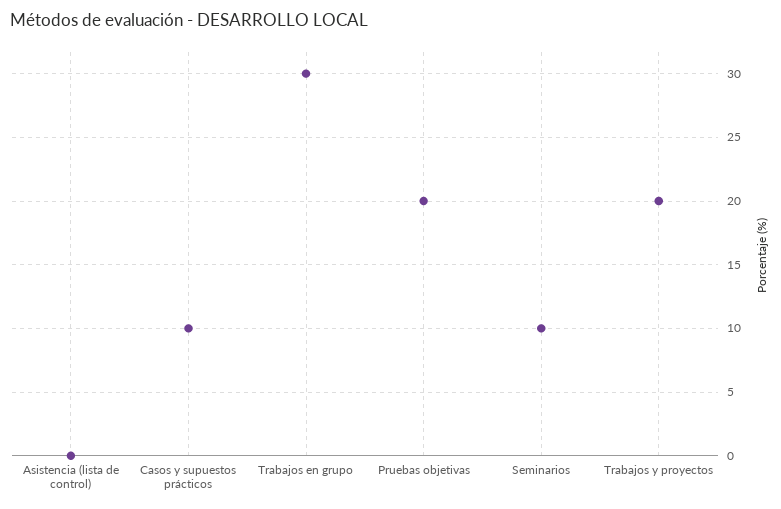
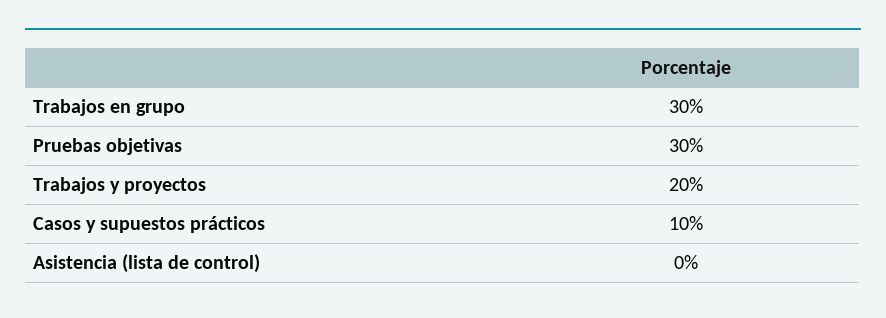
  {
    "Asistencia (lista de control)": 0,
    "Casos y supuestos prácticos": 10,
    "Trabajos en grupo": 30,
-   "Pruebas objetivas": 20,
+   "Pruebas objetivas": 30,
-   "Seminarios": 10,
    "Trabajos y proyectos": 20
  }

